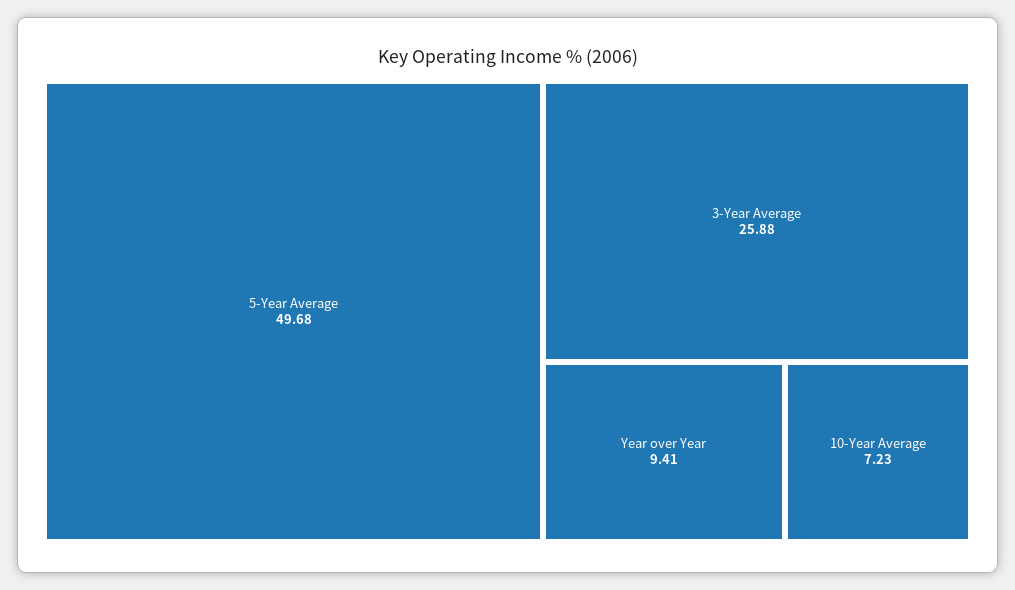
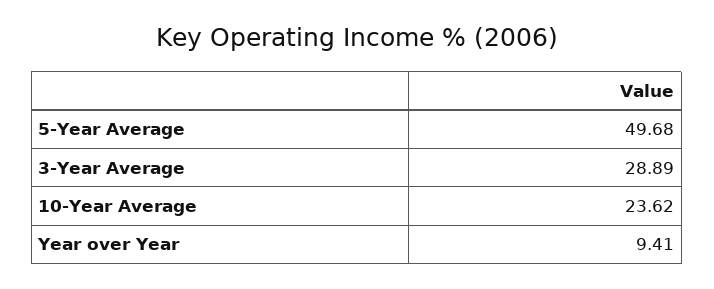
  {
    "5-Year Average": 49.68,
-   "3-Year Average": 25.88,
+   "3-Year Average": 28.89,
    "Year over Year": 9.41,
-   "10-Year Average": 7.23
+   "10-Year Average": 23.62
  }

